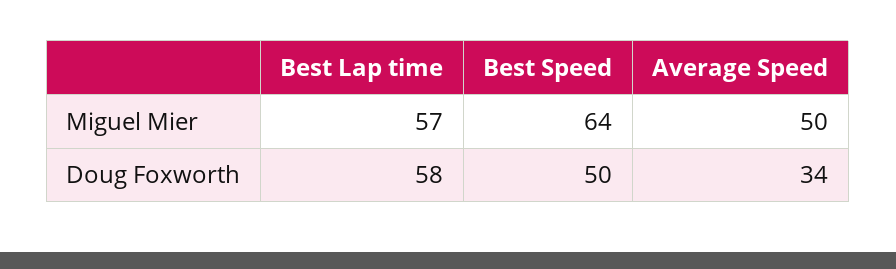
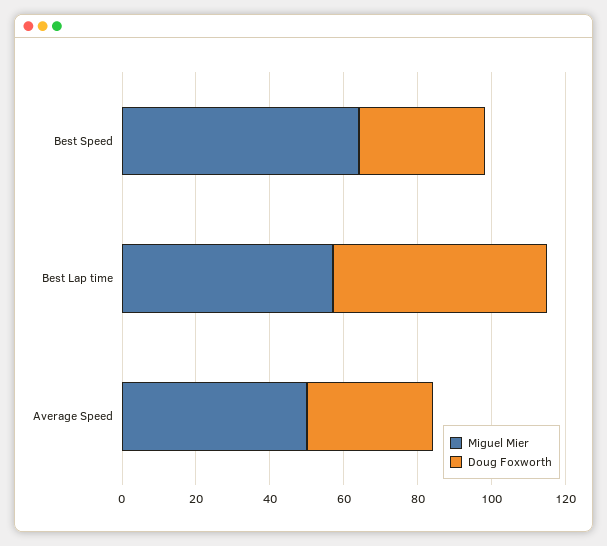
  {
    "Miguel Mier": {
      "Best Lap time": 57,
      "Best Speed": 64,
      "Average Speed": 50
    },
    "Doug Foxworth": {
      "Best Lap time": 58,
-     "Best Speed": 50,
+     "Best Speed": 35,
      "Average Speed": 34
    }
  }

